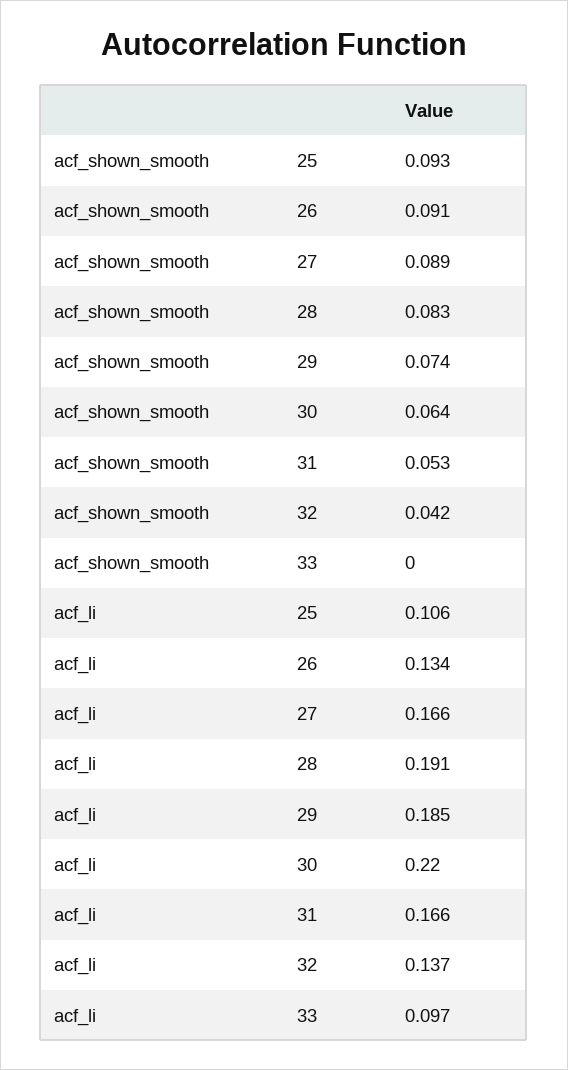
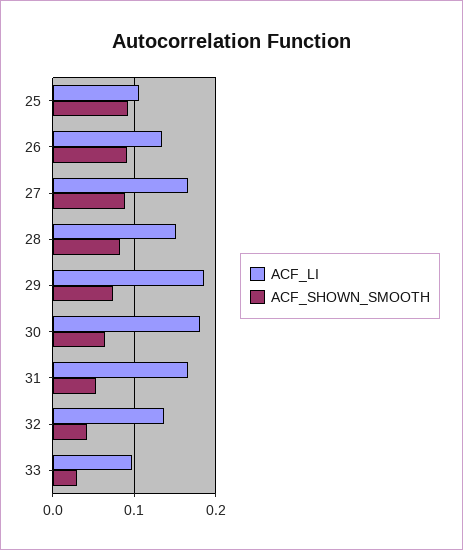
  {
    "acf_shown_smooth": {
      "25": 0.093,
      "26": 0.091,
      "27": 0.089,
      "28": 0.083,
      "29": 0.074,
      "30": 0.064,
      "31": 0.053,
      "32": 0.042,
-     "33": 0
+     "33": 0.03
    },
    "acf_li": {
      "25": 0.106,
      "26": 0.134,
      "27": 0.166,
-     "28": 0.191,
+     "28": 0.15,
      "29": 0.185,
-     "30": 0.22,
+     "30": 0.18,
      "31": 0.166,
      "32": 0.137,
      "33": 0.097
    }
  }

